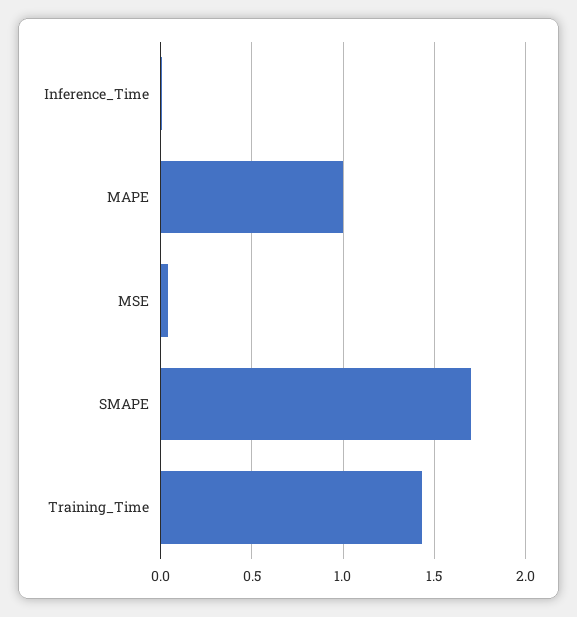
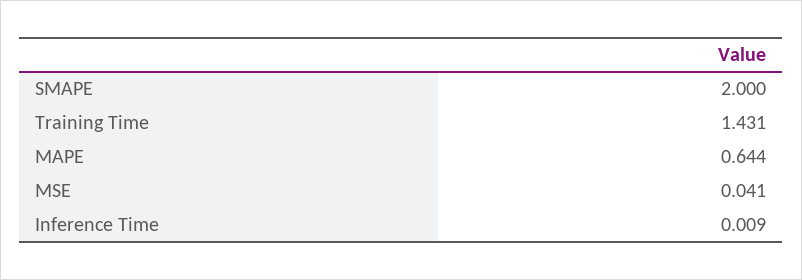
  {
    "Inference_Time": 0.009,
-   "MAPE": 1,
+   "MAPE": 0.644,
    "MSE": 0.041,
-   "SMAPE": 1.7,
+   "SMAPE": 2,
    "Training_Time": 1.431
  }

